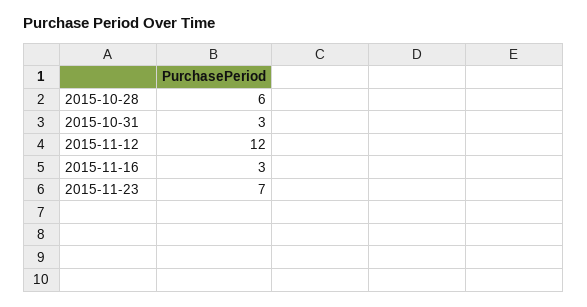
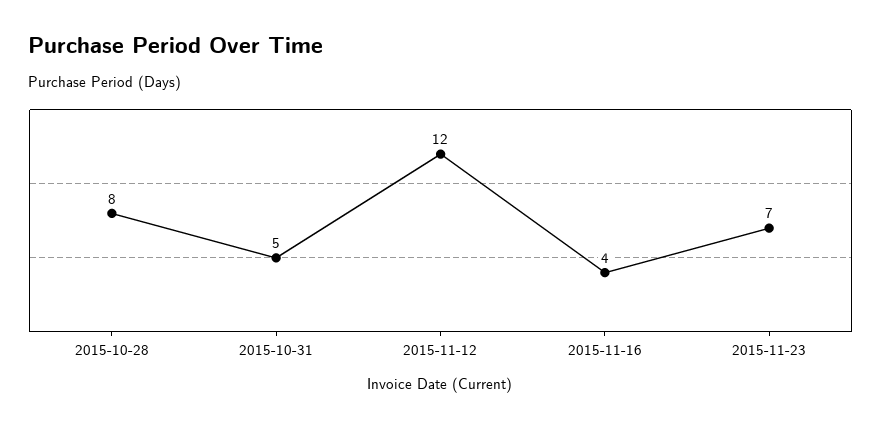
  {
-   "2015-10-28": 6,
+   "2015-10-28": 8,
-   "2015-10-31": 3,
+   "2015-10-31": 5,
    "2015-11-12": 12,
-   "2015-11-16": 3,
+   "2015-11-16": 4,
    "2015-11-23": 7
  }

